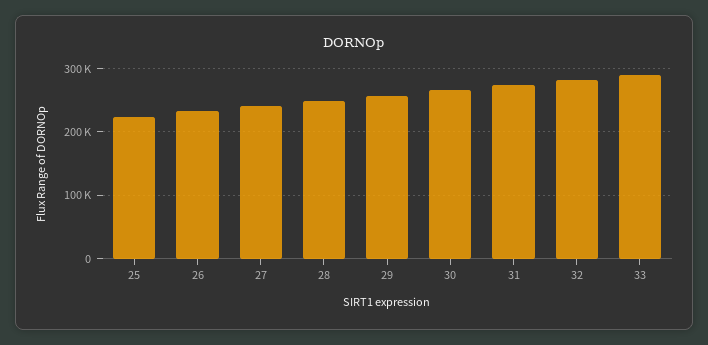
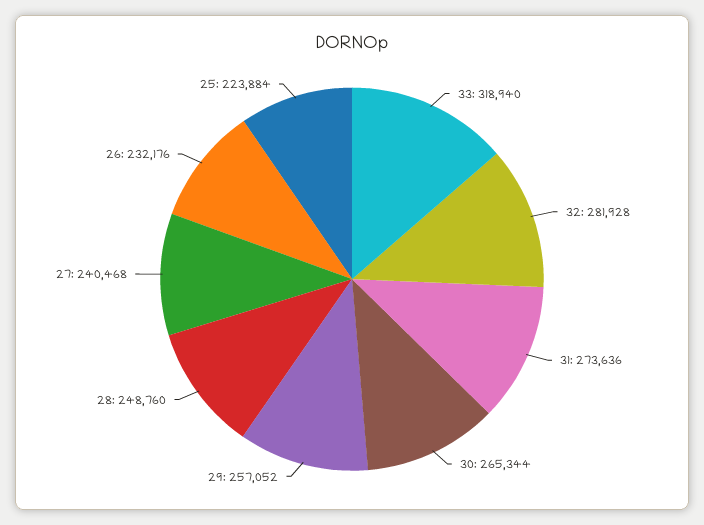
  {
    "25": 223884,
    "26": 232176,
    "27": 240468,
    "28": 248760,
    "29": 257052,
    "30": 265344,
    "31": 273636,
    "32": 281928,
-   "33": 290000
+   "33": 318940
  }

